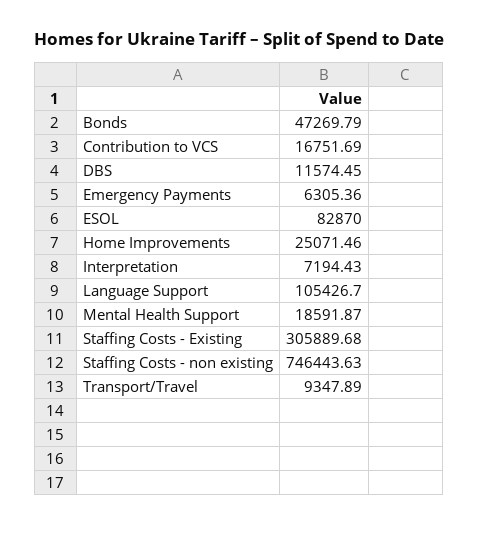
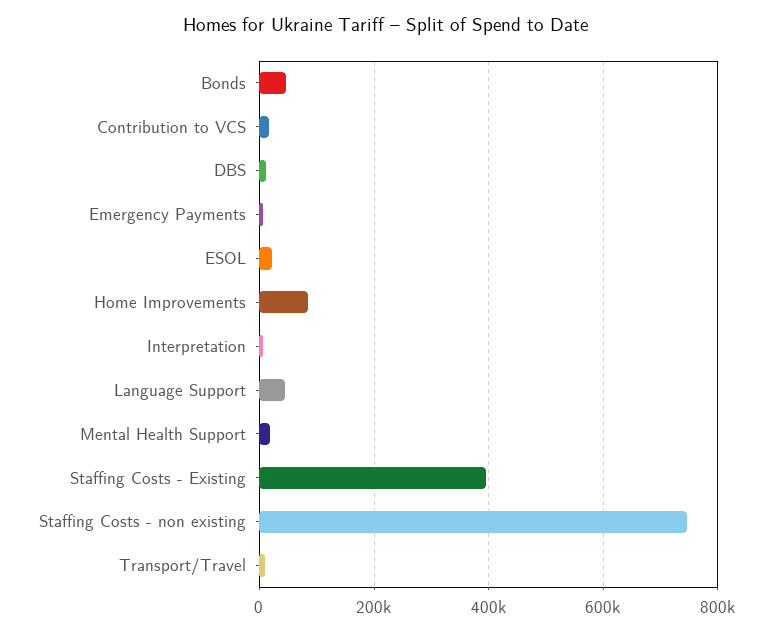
  {
    "Bonds": 47269.79,
    "Contribution to VCS": 16751.69,
    "DBS": 11574.45,
    "Emergency Payments": 6305.36,
-   "ESOL": 82870,
+   "ESOL": 20000,
-   "Home Improvements": 25071.46,
+   "Home Improvements": 80000,
    "Interpretation": 7194.43,
-   "Language Support": 105426.7,
+   "Language Support": 40000,
    "Mental Health Support": 18591.87,
-   "Staffing Costs - Existing": 305889.68,
+   "Staffing Costs - Existing": 400000,
    "Staffing Costs - non existing": 746443.63,
    "Transport/Travel": 9347.89
  }

